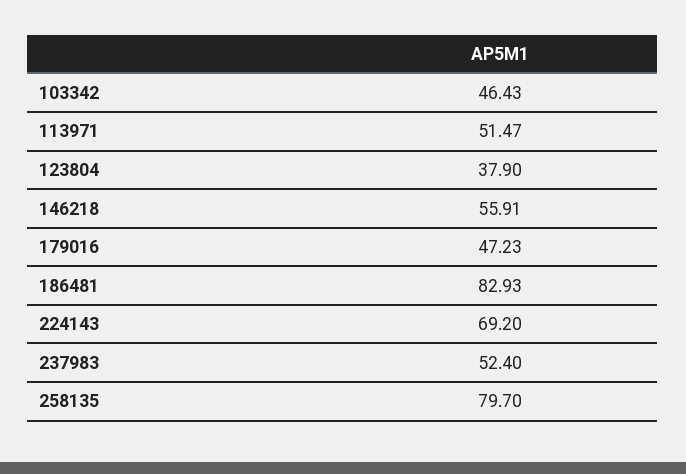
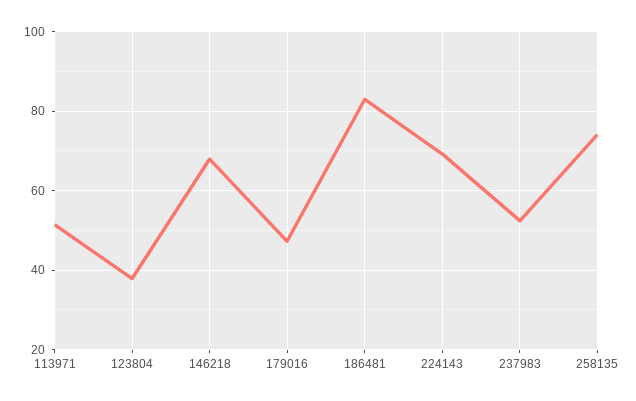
  {
-   "103342": 46.43,
    "113971": 51.47,
    "123804": 37.9,
-   "146218": 55.91,
+   "146218": 68,
    "179016": 47.23,
    "186481": 82.93,
    "224143": 69.2,
    "237983": 52.4,
-   "258135": 79.7
+   "258135": 74
  }

